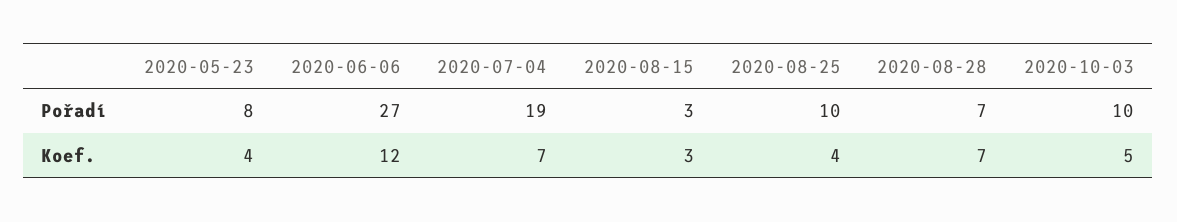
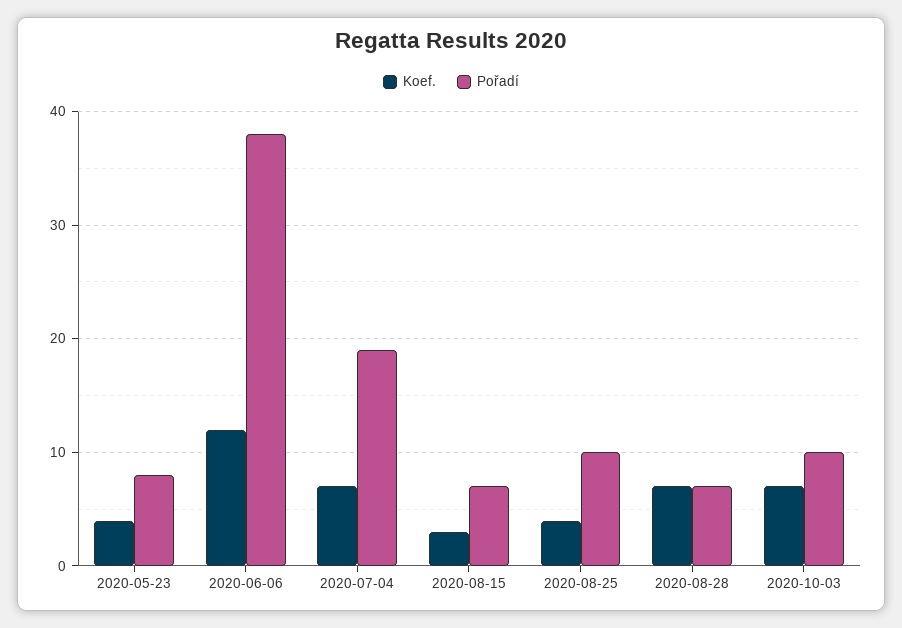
  {
    "Pořadí": {
      "2020-05-23": 8,
-     "2020-06-06": 27,
+     "2020-06-06": 38,
      "2020-07-04": 19,
-     "2020-08-15": 3,
+     "2020-08-15": 7,
      "2020-08-25": 10,
      "2020-08-28": 7,
      "2020-10-03": 10
    },
    "Koef.": {
      "2020-05-23": 4,
      "2020-06-06": 12,
      "2020-07-04": 7,
      "2020-08-15": 3,
      "2020-08-25": 4,
      "2020-08-28": 7,
-     "2020-10-03": 5
+     "2020-10-03": 7
    }
  }

